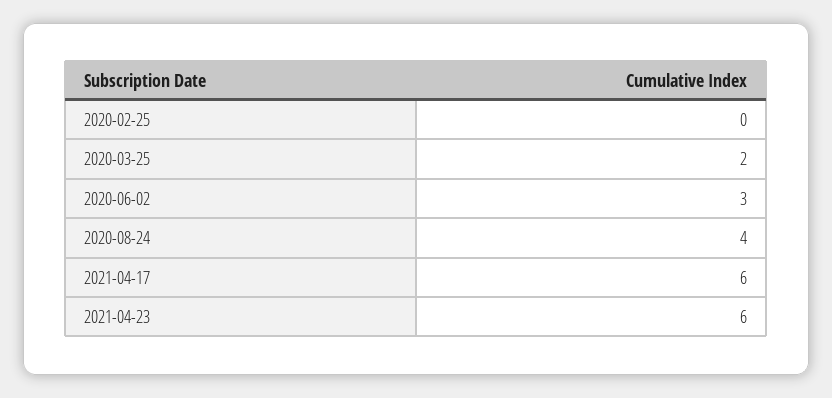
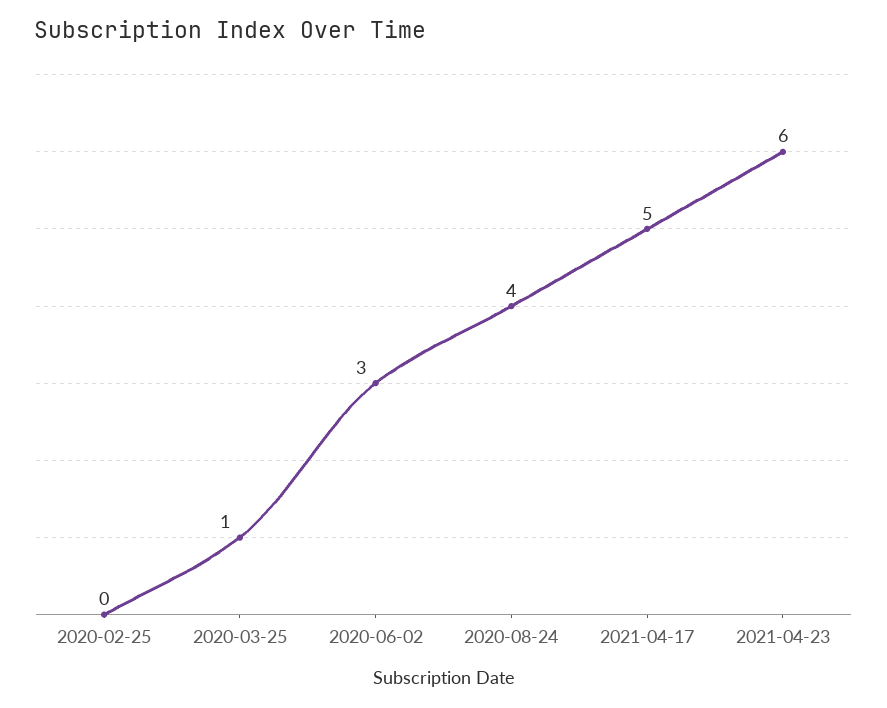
  {
    "2020-02-25": 0,
-   "2020-03-25": 2,
+   "2020-03-25": 1,
    "2020-06-02": 3,
    "2020-08-24": 4,
-   "2021-04-17": 6,
+   "2021-04-17": 5,
    "2021-04-23": 6
  }

